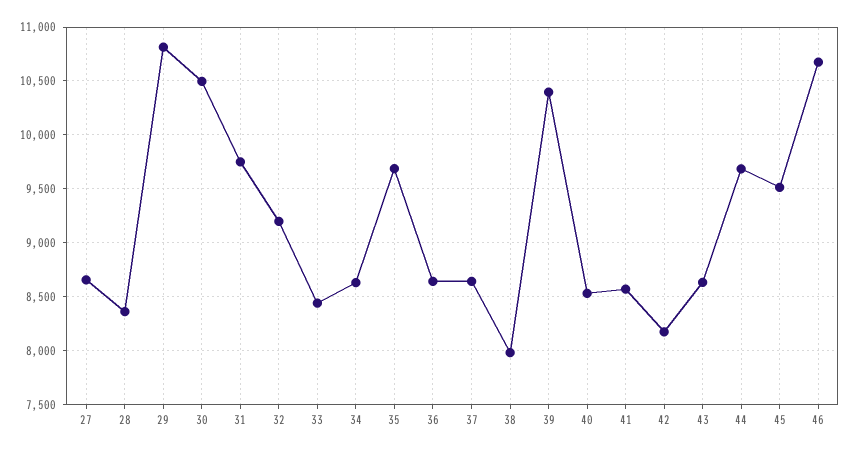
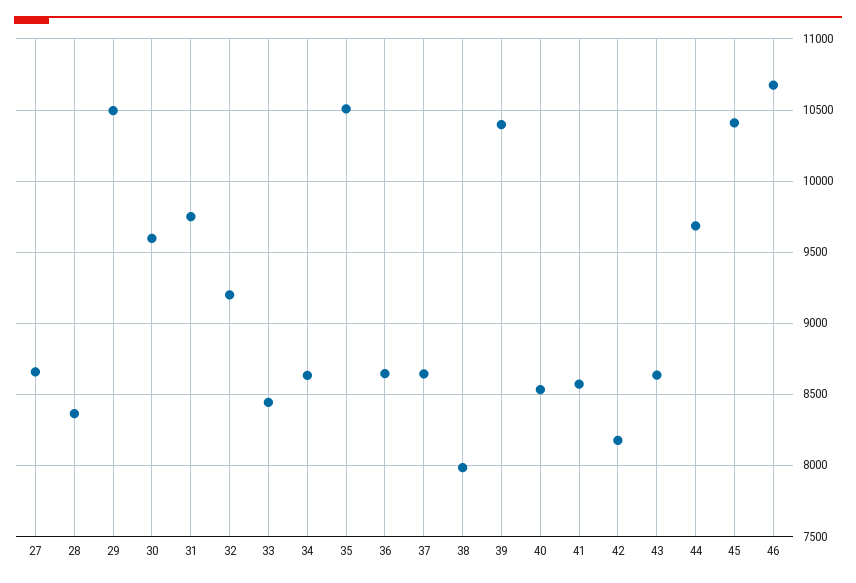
  {
    "27": 8650,
    "28": 8350,
-   "29": 10800,
+   "29": 10500,
-   "30": 10500,
+   "30": 9600,
    "31": 9750,
    "32": 9200,
    "33": 8450,
    "34": 8650,
-   "35": 9700,
+   "35": 10500,
    "36": 8650,
    "37": 8650,
    "38": 8000,
    "39": 10400,
    "40": 8550,
    "41": 8550,
    "42": 8150,
    "43": 8650,
    "44": 9700,
-   "45": 9500,
+   "45": 10400,
    "46": 10700
  }

